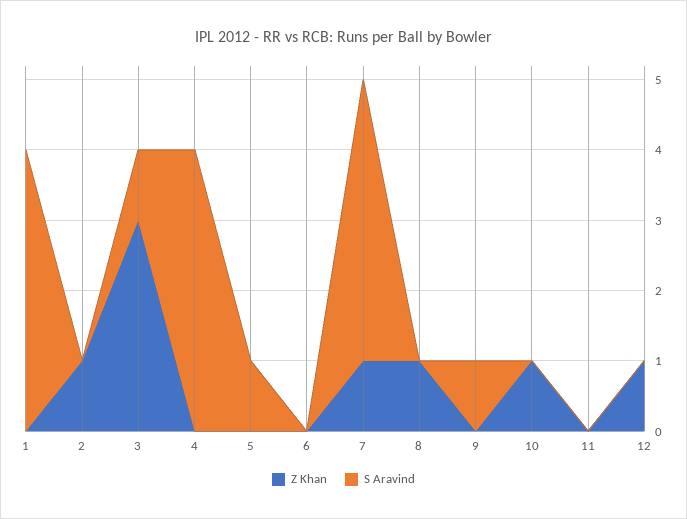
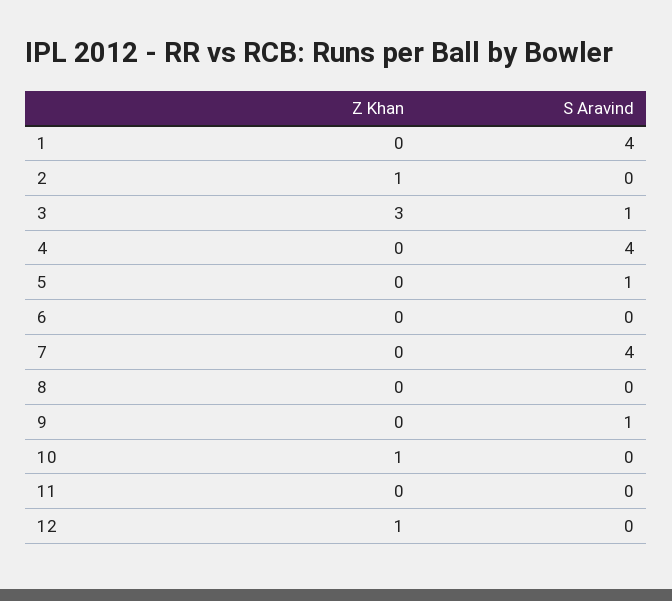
  {
    "Z Khan": {
      "1": 0,
      "2": 1,
      "3": 3,
      "4": 0,
      "5": 0,
      "6": 0,
-     "7": 1,
+     "7": 0,
-     "8": 1,
+     "8": 0,
      "9": 0,
      "10": 1,
      "11": 0,
      "12": 1
    },
    "S Aravind": {
      "1": 4,
      "2": 0,
      "3": 1,
      "4": 4,
      "5": 1,
      "6": 0,
      "7": 4,
      "8": 0,
      "9": 1,
      "10": 0,
      "11": 0,
      "12": 0
    }
  }

